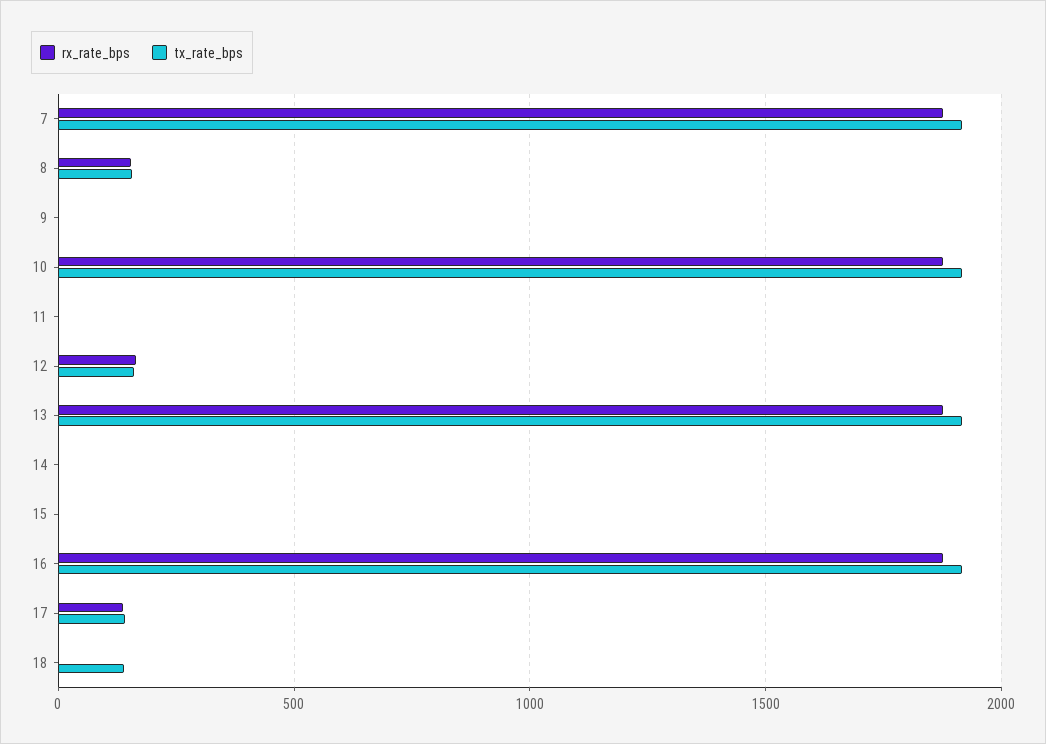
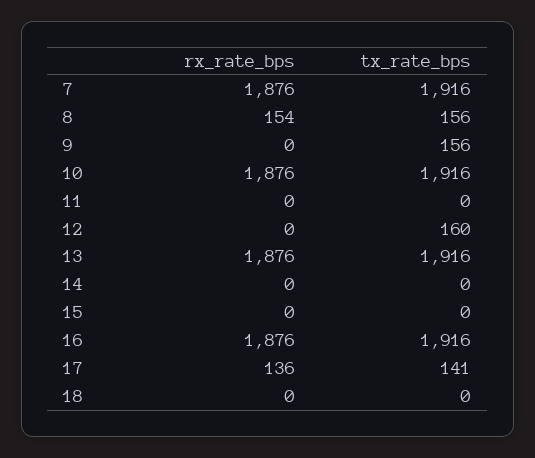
  {
    "rx_rate_bps": {
      "7": 1876,
      "8": 154,
      "9": 0,
      "10": 1876,
      "11": 0,
-     "12": 150,
+     "12": 0,
      "13": 1876,
      "14": 0,
      "15": 0,
      "16": 1876,
      "17": 136,
      "18": 0
    },
    "tx_rate_bps": {
      "7": 1916,
      "8": 156,
-     "9": 0,
+     "9": 156,
      "10": 1916,
      "11": 0,
      "12": 160,
      "13": 1916,
      "14": 0,
      "15": 0,
      "16": 1916,
      "17": 141,
-     "18": 150
+     "18": 0
    }
  }

